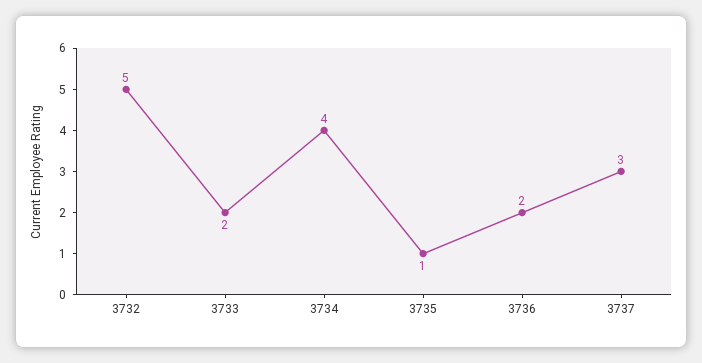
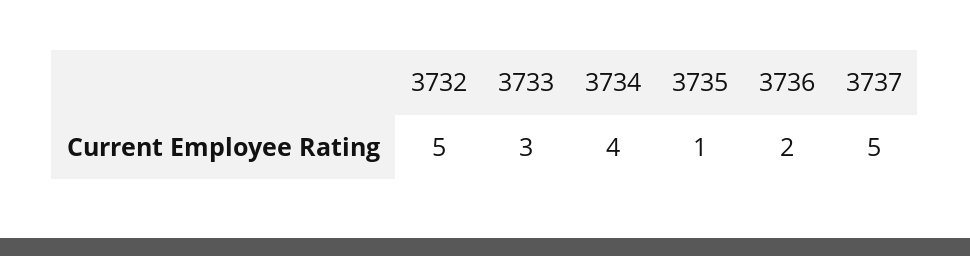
  {
    "3732": 5,
-   "3733": 2,
+   "3733": 3,
    "3734": 4,
    "3735": 1,
    "3736": 2,
-   "3737": 3
+   "3737": 5
  }

